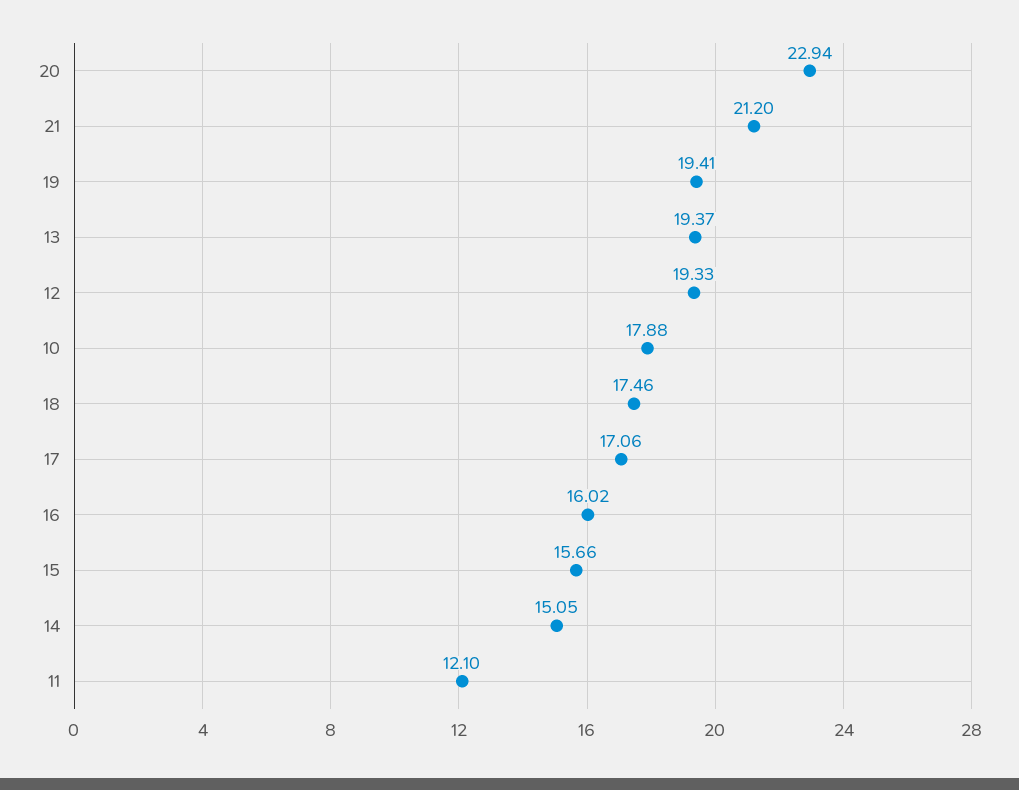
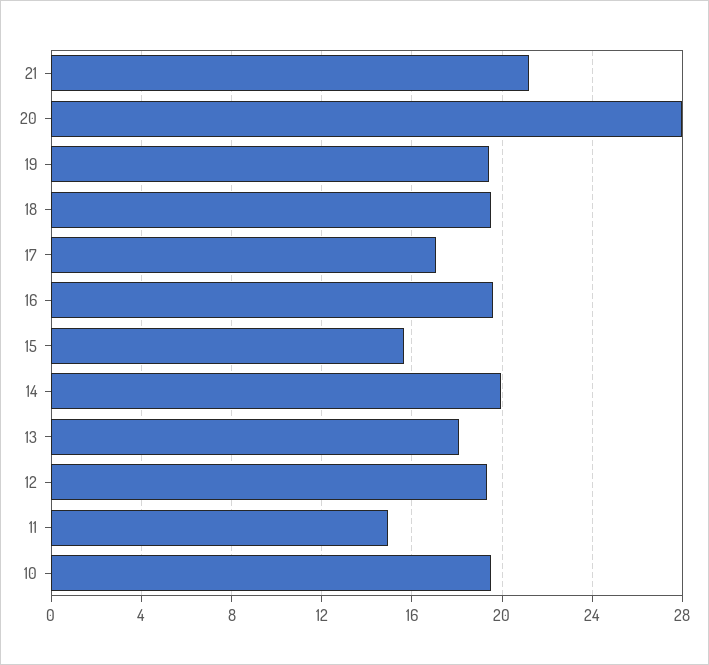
  {
-   "20": 22.94,
+   "20": 28,
    "21": 21.2,
    "19": 19.41,
-   "13": 19.37,
+   "13": 18,
    "12": 19.33,
-   "10": 17.88,
+   "10": 19.5,
-   "18": 17.46,
+   "18": 19.5,
    "17": 17.06,
-   "16": 16.02,
+   "16": 19.5,
    "15": 15.66,
-   "14": 15.05,
+   "14": 20,
-   "11": 12.1
+   "11": 15
  }

